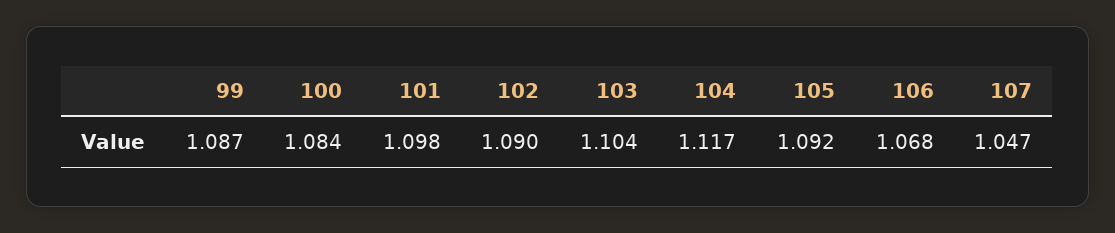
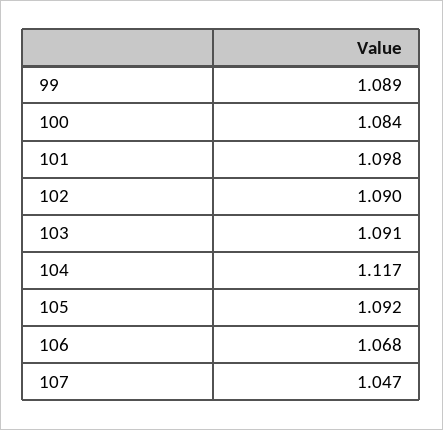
  {
-   "99": 1.087,
+   "99": 1.089,
    "100": 1.084,
    "101": 1.098,
    "102": 1.09,
-   "103": 1.104,
+   "103": 1.091,
    "104": 1.117,
    "105": 1.092,
    "106": 1.068,
    "107": 1.047
  }

